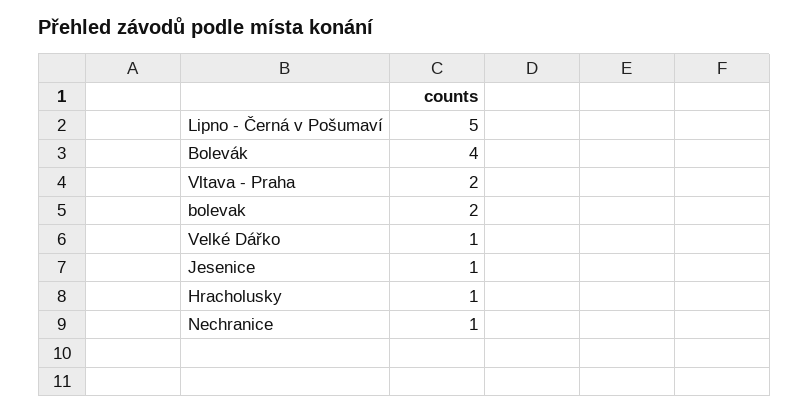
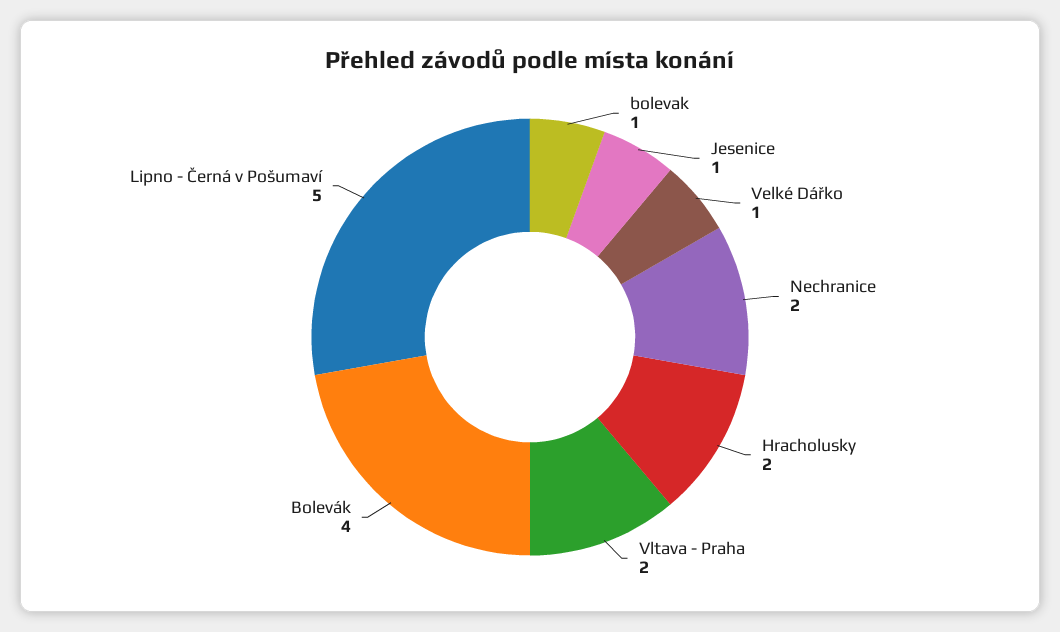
  {
    "Lipno - Černá v Pošumaví": 5,
    "Bolevák": 4,
    "Vltava - Praha": 2,
-   "bolevak": 2,
+   "bolevak": 1,
    "Velké Dářko": 1,
    "Jesenice": 1,
-   "Hracholusky": 1,
+   "Hracholusky": 2,
-   "Nechranice": 1
+   "Nechranice": 2
  }

